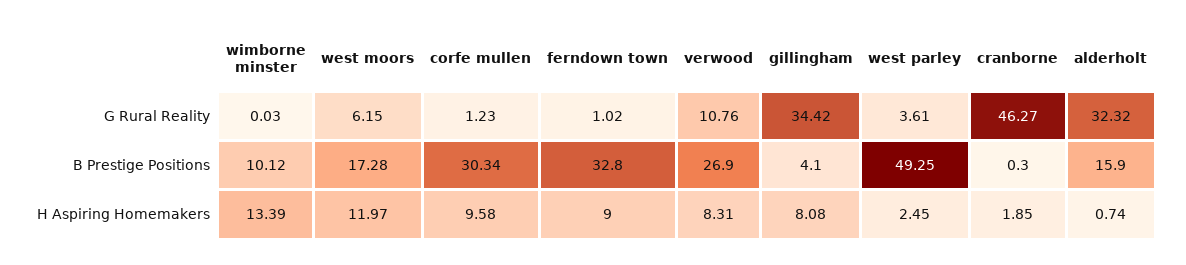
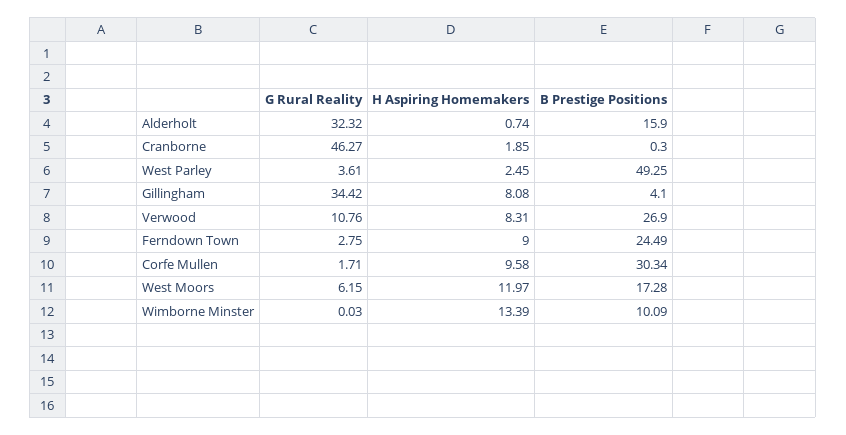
  {
    "wimborne minster": {
      "G Rural Reality": 0.03,
-     "B Prestige Positions": 10.12,
+     "B Prestige Positions": 10.09,
      "H Aspiring Homemakers": 13.39
    },
    "west moors": {
      "G Rural Reality": 6.15,
      "B Prestige Positions": 17.28,
      "H Aspiring Homemakers": 11.97
    },
    "corfe mullen": {
-     "G Rural Reality": 1.23,
+     "G Rural Reality": 1.71,
      "B Prestige Positions": 30.34,
      "H Aspiring Homemakers": 9.58
    },
    "ferndown town": {
-     "G Rural Reality": 1.02,
+     "G Rural Reality": 2.75,
-     "B Prestige Positions": 32.8,
+     "B Prestige Positions": 24.49,
      "H Aspiring Homemakers": 9
    },
    "verwood": {
      "G Rural Reality": 10.76,
      "B Prestige Positions": 26.9,
      "H Aspiring Homemakers": 8.31
    },
    "gillingham": {
      "G Rural Reality": 34.42,
      "B Prestige Positions": 4.1,
      "H Aspiring Homemakers": 8.08
    },
    "west parley": {
      "G Rural Reality": 3.61,
      "B Prestige Positions": 49.25,
      "H Aspiring Homemakers": 2.45
    },
    "cranborne": {
      "G Rural Reality": 46.27,
      "B Prestige Positions": 0.3,
      "H Aspiring Homemakers": 1.85
    },
    "alderholt": {
      "G Rural Reality": 32.32,
      "B Prestige Positions": 15.9,
      "H Aspiring Homemakers": 0.74
    }
  }

